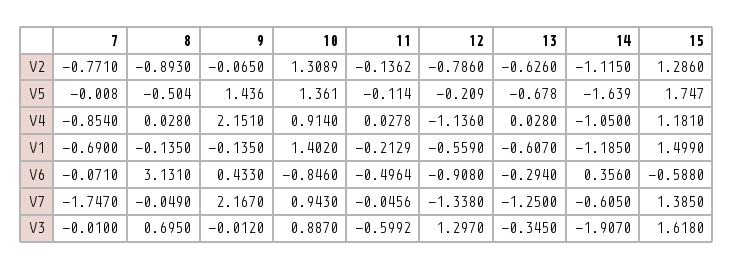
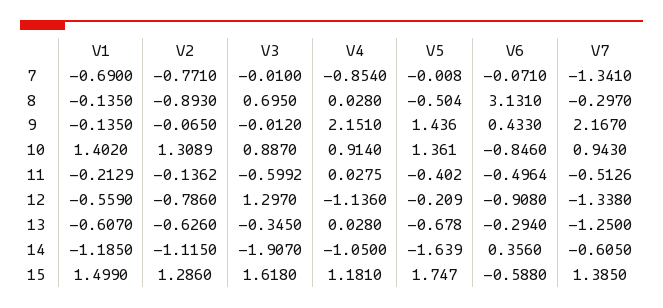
  {
    "7": {
      "V2": -0.771,
      "V5": -0.008,
      "V4": -0.854,
      "V1": -0.69,
      "V6": -0.071,
-     "V7": -1.747,
+     "V7": -1.341,
      "V3": -0.01
    },
    "8": {
      "V2": -0.893,
      "V5": -0.504,
      "V4": 0.028,
      "V1": -0.135,
      "V6": 3.131,
-     "V7": -0.049,
+     "V7": -0.297,
      "V3": 0.695
    },
    "9": {
      "V2": -0.065,
      "V5": 1.436,
      "V4": 2.151,
      "V1": -0.135,
      "V6": 0.433,
      "V7": 2.167,
      "V3": -0.012
    },
    "10": {
      "V2": 1.3089,
      "V5": 1.361,
      "V4": 0.914,
      "V1": 1.402,
      "V6": -0.846,
      "V7": 0.943,
      "V3": 0.887
    },
    "11": {
      "V2": -0.1362,
-     "V5": -0.114,
+     "V5": -0.402,
-     "V4": 0.0278,
+     "V4": 0.0275,
      "V1": -0.2129,
      "V6": -0.4964,
-     "V7": -0.0456,
+     "V7": -0.5126,
      "V3": -0.5992
    },
    "12": {
      "V2": -0.786,
      "V5": -0.209,
      "V4": -1.136,
      "V1": -0.559,
      "V6": -0.908,
      "V7": -1.338,
      "V3": 1.297
    },
    "13": {
      "V2": -0.626,
      "V5": -0.678,
      "V4": 0.028,
      "V1": -0.607,
      "V6": -0.294,
      "V7": -1.25,
      "V3": -0.345
    },
    "14": {
      "V2": -1.115,
      "V5": -1.639,
      "V4": -1.05,
      "V1": -1.185,
      "V6": 0.356,
      "V7": -0.605,
      "V3": -1.907
    },
    "15": {
      "V2": 1.286,
      "V5": 1.747,
      "V4": 1.181,
      "V1": 1.499,
      "V6": -0.588,
      "V7": 1.385,
      "V3": 1.618
    }
  }

